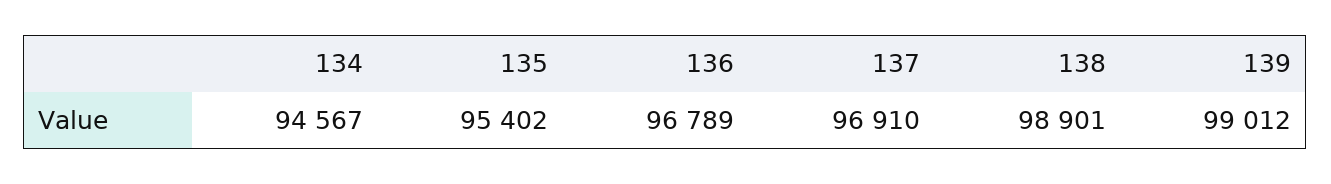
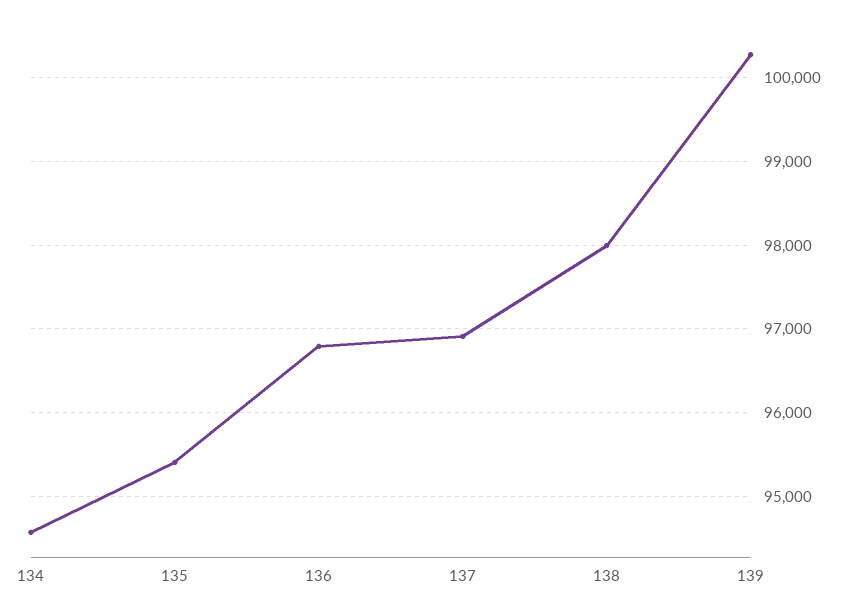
  {
    "134": 94567,
    "135": 95402,
    "136": 96789,
    "137": 96910,
-   "138": 98901,
+   "138": 98000,
-   "139": 99012
+   "139": 100300
  }

